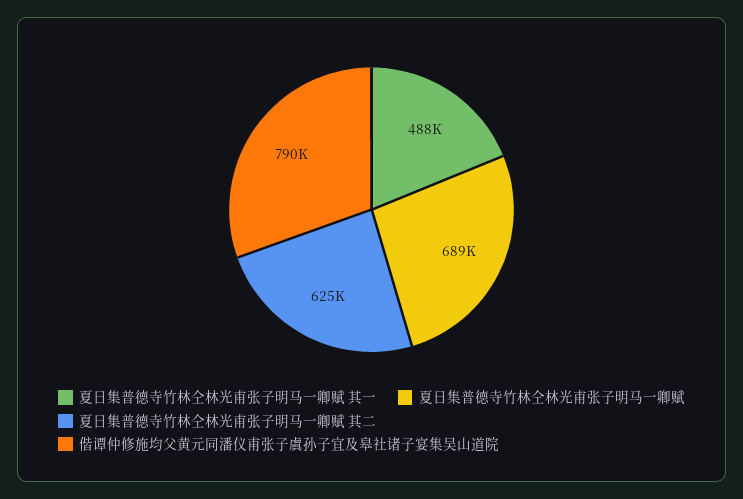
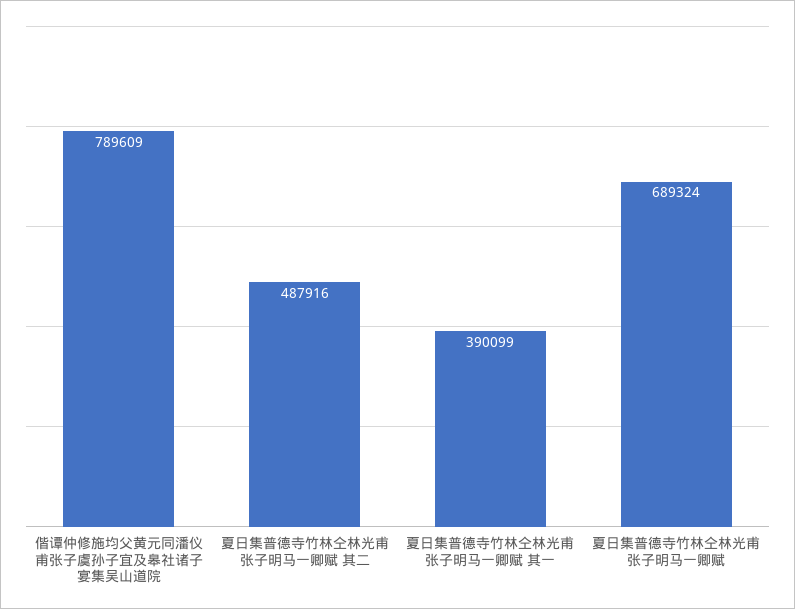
  {
-   "夏日集普德寺竹林仝林光甫张子明马一卿赋 其一": 488000,
+   "夏日集普德寺竹林仝林光甫张子明马一卿赋 其一": 390099,
    "夏日集普德寺竹林仝林光甫张子明马一卿赋": 689324,
-   "夏日集普德寺竹林仝林光甫张子明马一卿赋 其二": 625000,
+   "夏日集普德寺竹林仝林光甫张子明马一卿赋 其二": 487916,
    "偕谭仲修施均父黄元同潘仪甫张子虞孙子宜及皋社诸子宴集吴山道院": 789609
  }

